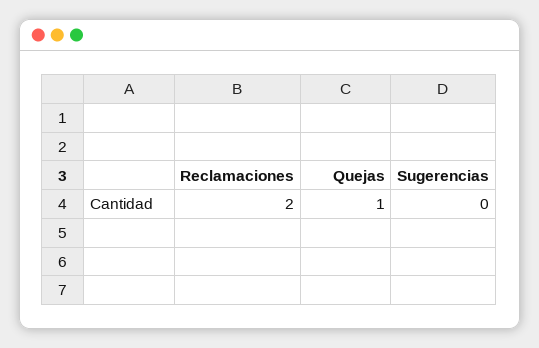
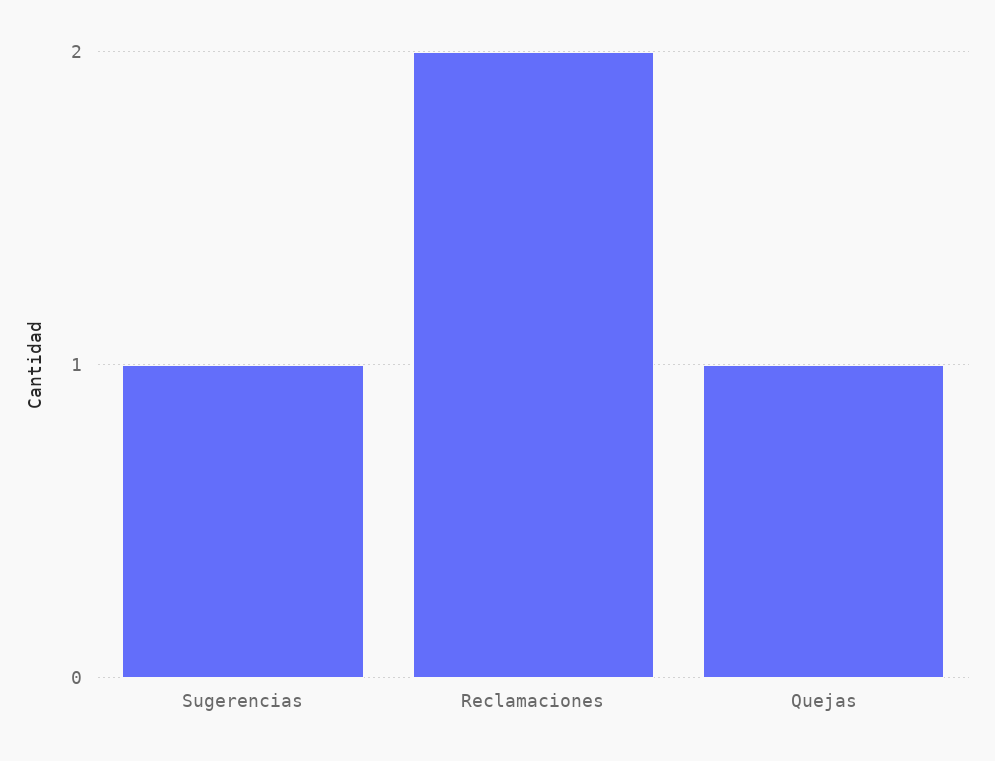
  {
    "Reclamaciones": 2,
    "Quejas": 1,
-   "Sugerencias": 0
+   "Sugerencias": 1
  }

